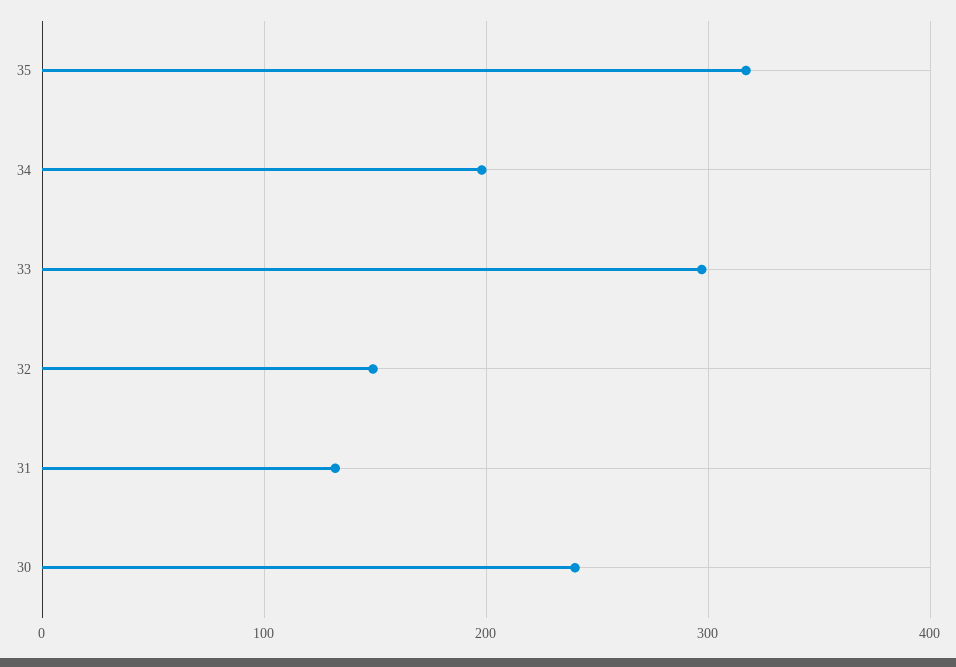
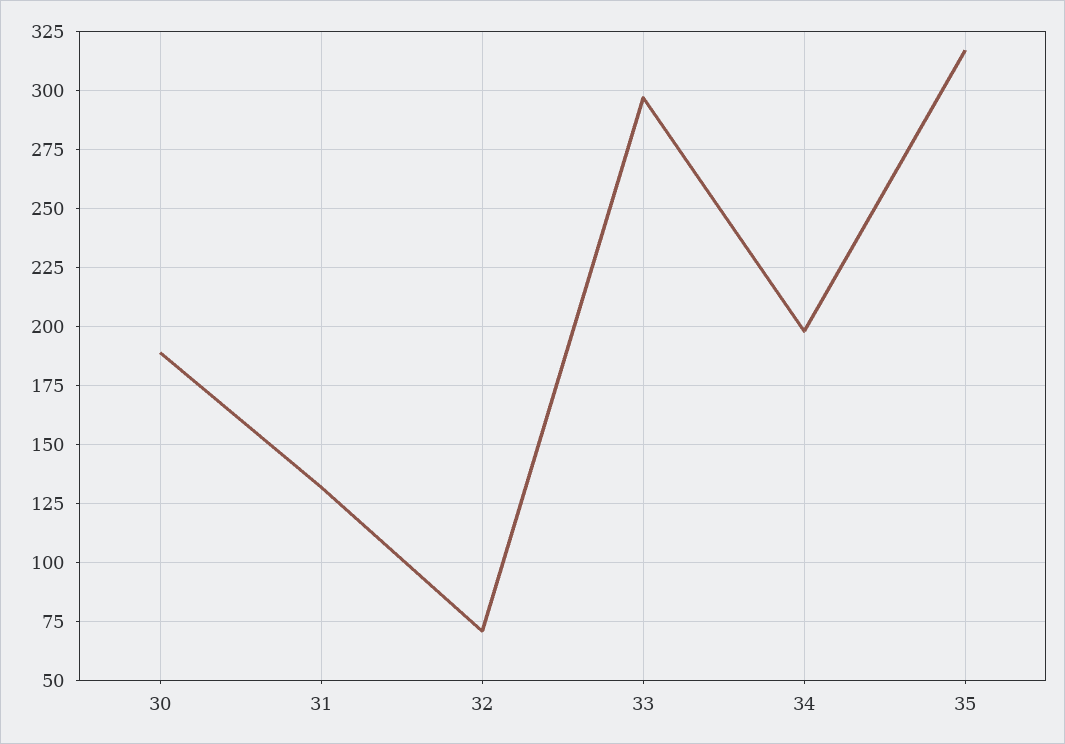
  {
    "35": 315,
    "34": 200,
    "33": 295,
-   "32": 150,
+   "32": 70,
    "31": 130,
-   "30": 240
+   "30": 190
  }

